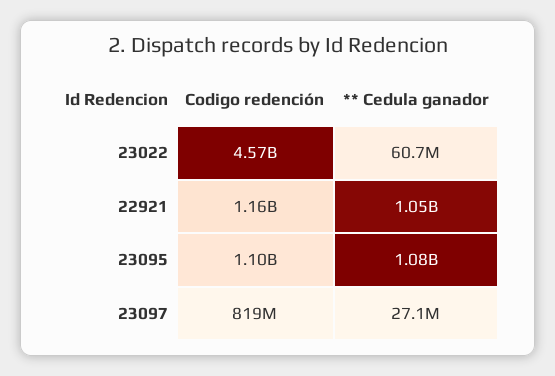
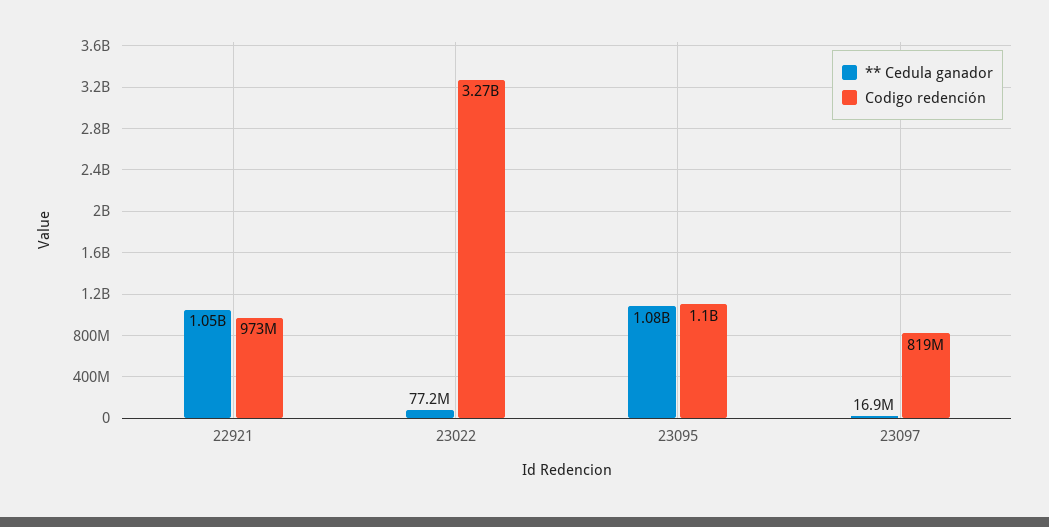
  {
    "Codigo redención": {
-     "23022": 4570000000,
+     "23022": 3270000000,
-     "22921": 1160000000,
+     "22921": 973000000,
      "23095": 1100000000,
      "23097": 819000000
    },
    "** Cedula ganador": {
-     "23022": 60700000,
+     "23022": 77200000,
      "22921": 1050000000,
      "23095": 1080000000,
-     "23097": 27100000
+     "23097": 16900000
    }
  }

